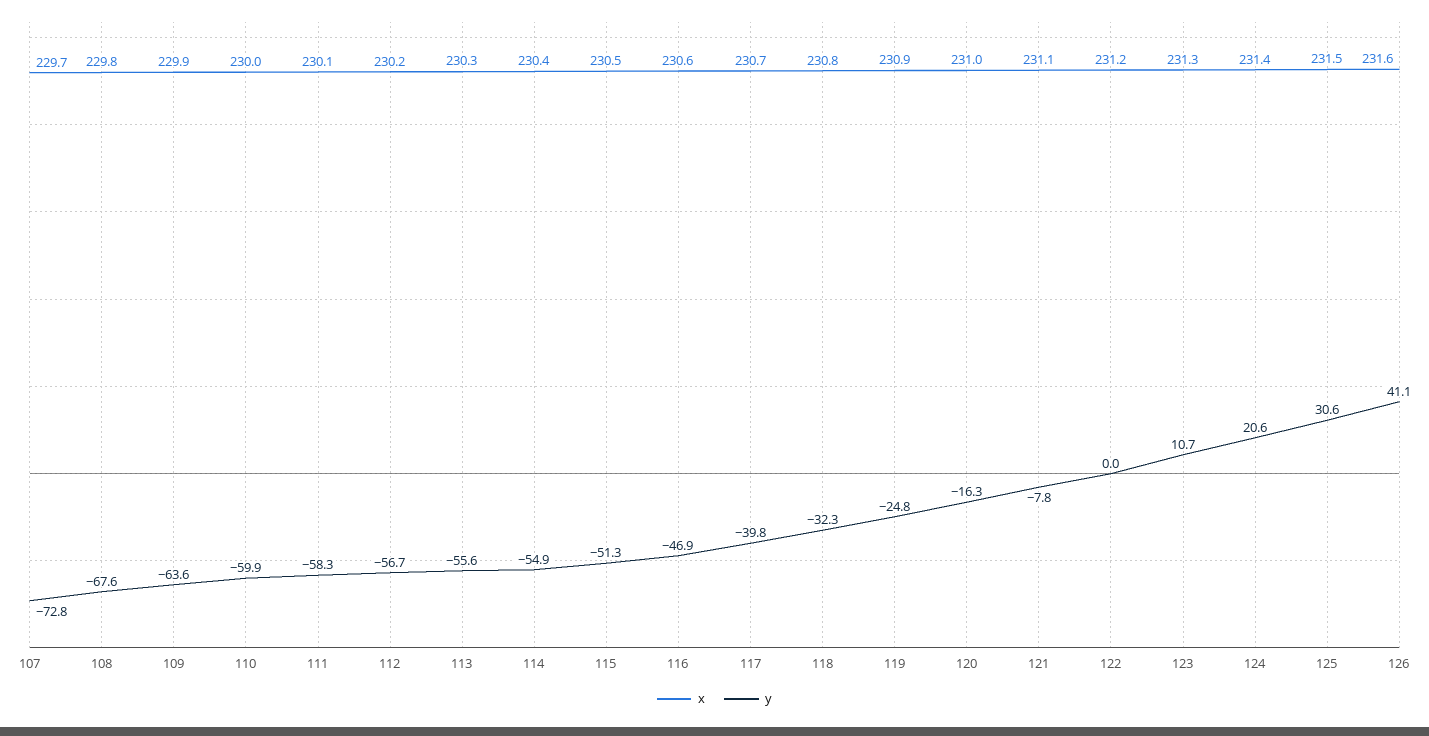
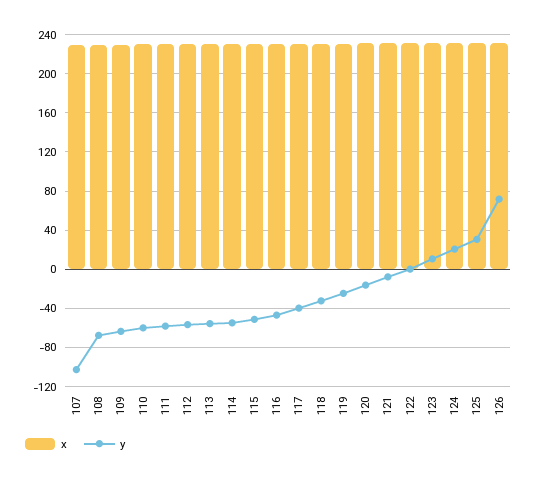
  {
    "x": {
      "107": 229.7,
      "108": 229.8,
      "109": 229.9,
      "110": 230,
      "111": 230.1,
      "112": 230.2,
      "113": 230.3,
      "114": 230.4,
      "115": 230.5,
      "116": 230.6,
      "117": 230.7,
      "118": 230.8,
      "119": 230.9,
      "120": 231,
      "121": 231.1,
      "122": 231.2,
      "123": 231.3,
      "124": 231.4,
      "125": 231.5,
      "126": 231.6
    },
    "y": {
-     "107": -72.8,
+     "107": -100,
      "108": -67.6,
      "109": -63.6,
      "110": -59.9,
      "111": -58.3,
      "112": -56.7,
      "113": -55.6,
      "114": -54.9,
      "115": -51.3,
      "116": -46.9,
      "117": -39.8,
      "118": -32.3,
      "119": -24.8,
      "120": -16.3,
      "121": -7.8,
      "122": 0,
      "123": 10.7,
      "124": 20.6,
      "125": 30.6,
-     "126": 41.1
+     "126": 70
    }
  }

